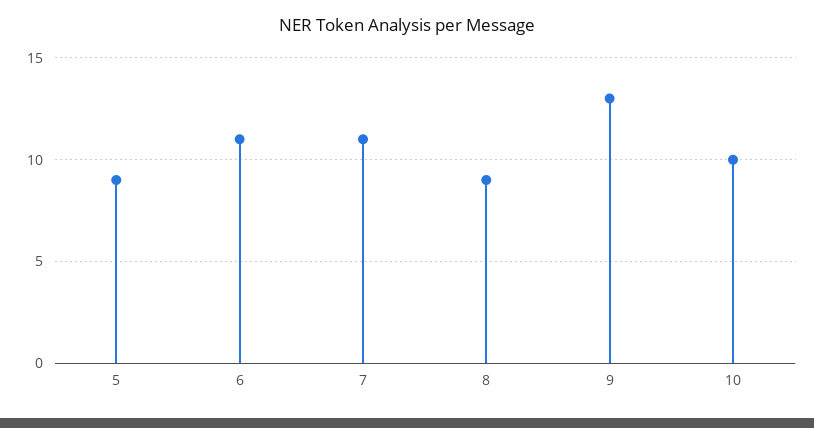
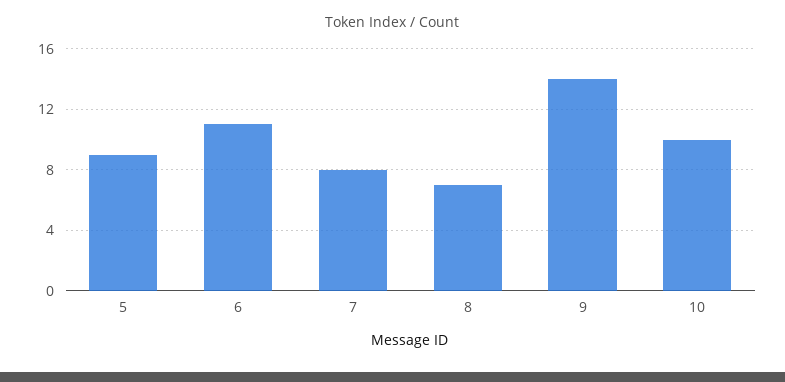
  {
    "5": 9,
    "6": 11,
-   "7": 11,
+   "7": 8,
-   "8": 9,
+   "8": 7,
-   "9": 13,
+   "9": 14,
    "10": 10
  }

